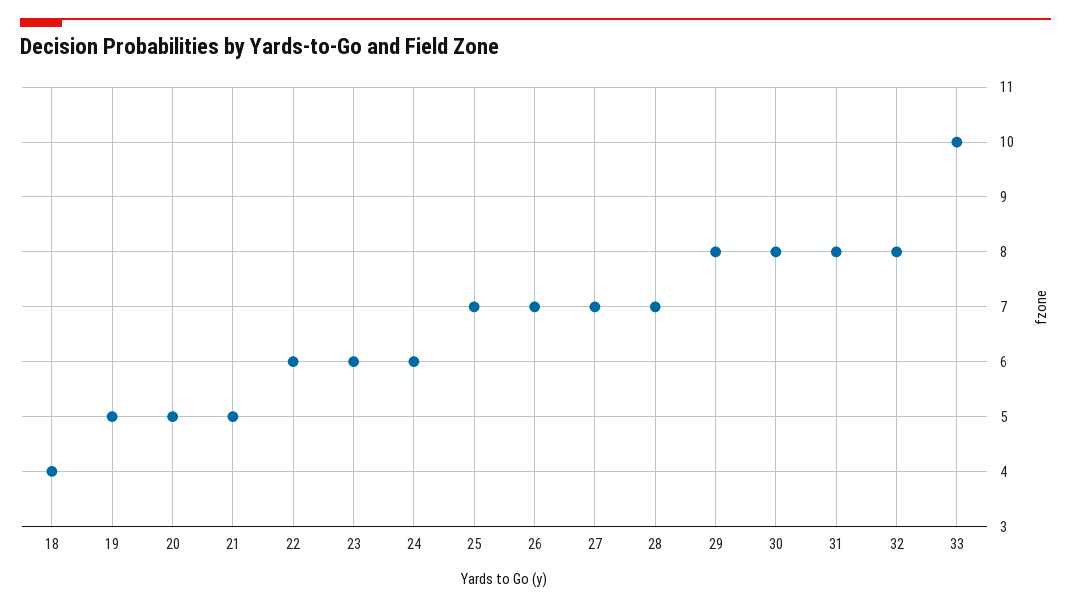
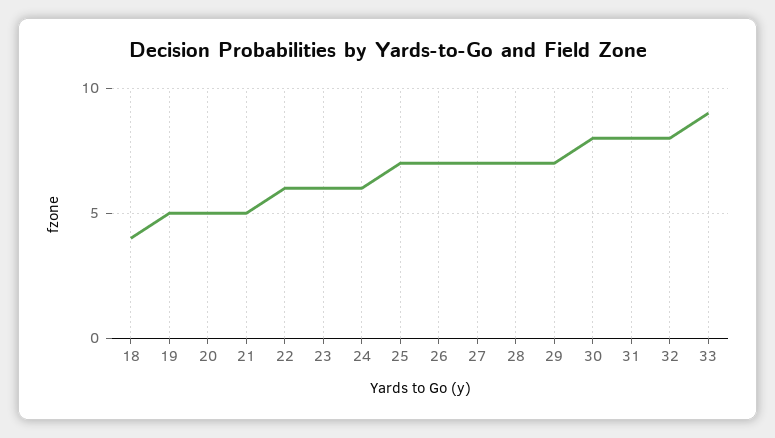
  {
    "18": 4,
    "19": 5,
    "20": 5,
    "21": 5,
    "22": 6,
    "23": 6,
    "24": 6,
    "25": 7,
    "26": 7,
    "27": 7,
    "28": 7,
-   "29": 8,
+   "29": 7,
    "30": 8,
    "31": 8,
    "32": 8,
-   "33": 10
+   "33": 9
  }

